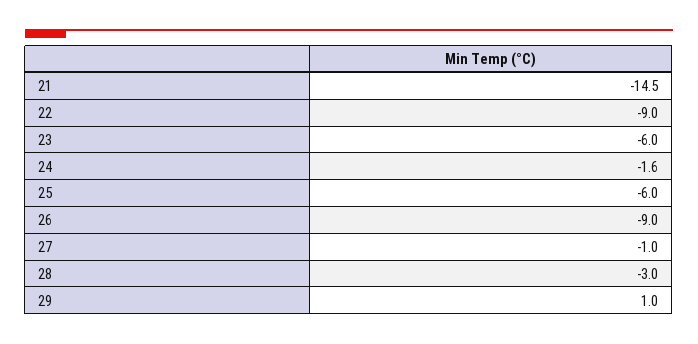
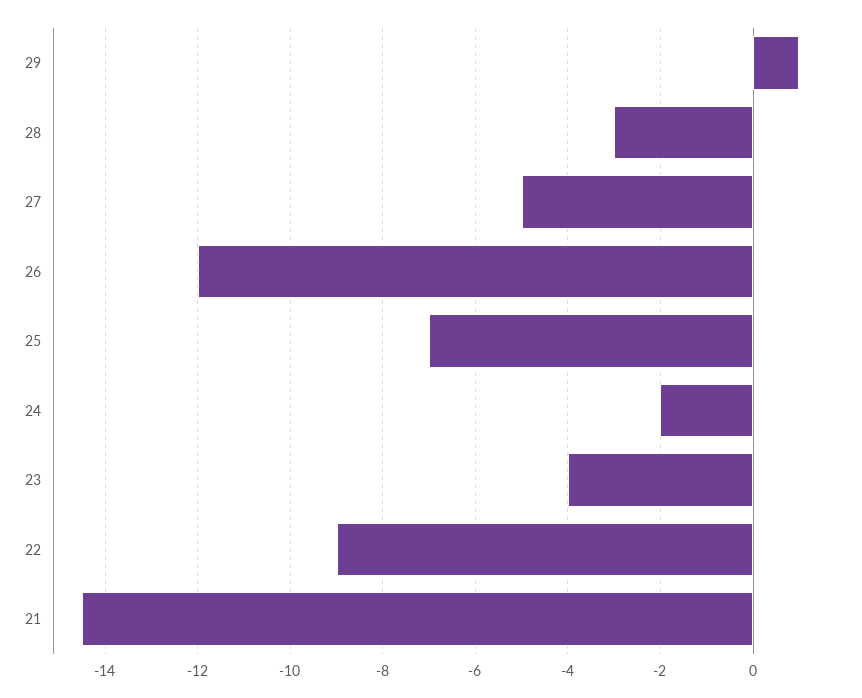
  {
    "21": -14.5,
    "22": -9,
-   "23": -6,
+   "23": -4,
-   "24": -1.6,
+   "24": -2,
-   "25": -6,
+   "25": -7,
-   "26": -9,
+   "26": -12,
-   "27": -1,
+   "27": -5,
    "28": -3,
    "29": 1
  }

